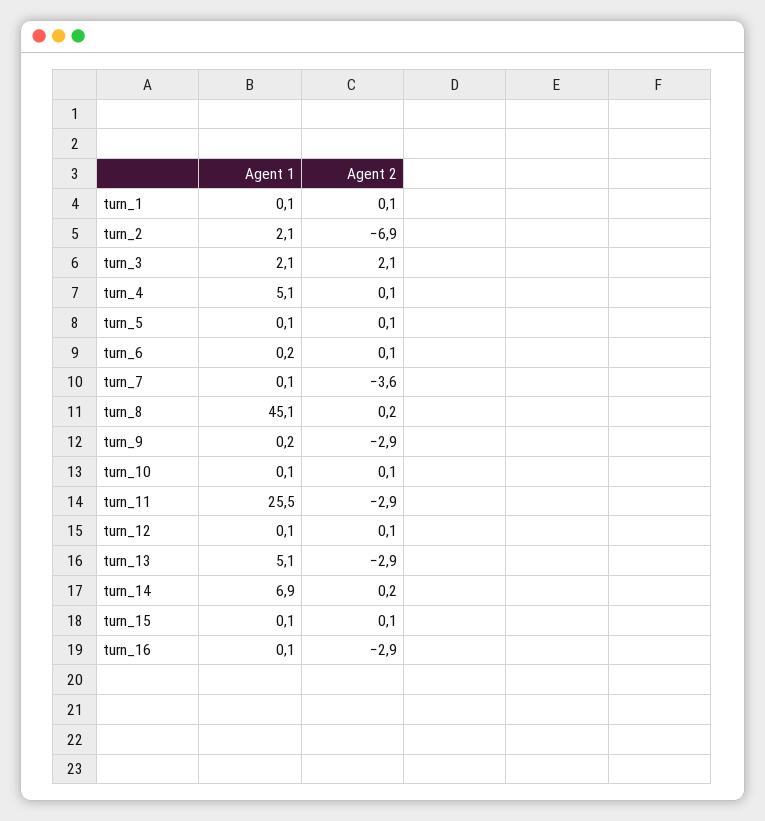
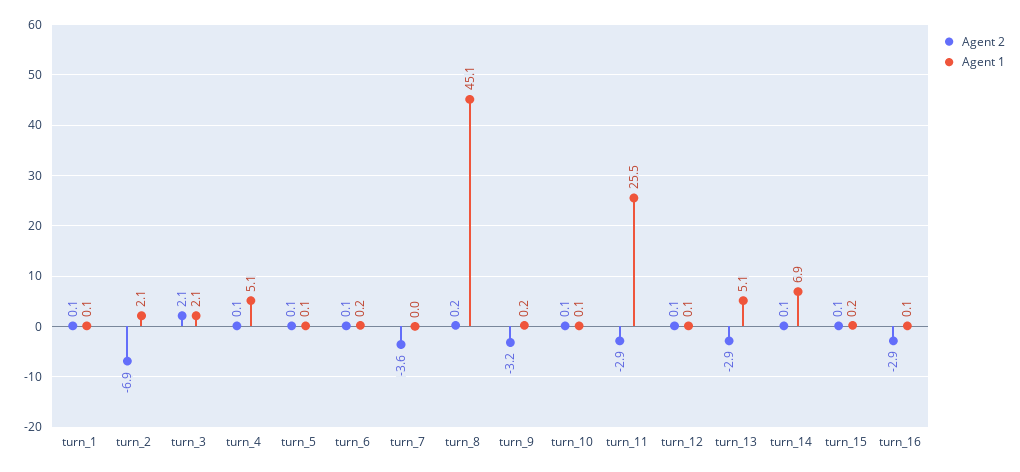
  {
    "Agent 1": {
      "turn_1": 0.1,
      "turn_2": 2.1,
      "turn_3": 2.1,
      "turn_4": 5.1,
      "turn_5": 0.1,
      "turn_6": 0.2,
-     "turn_7": 0.1,
+     "turn_7": 0,
      "turn_8": 45.1,
      "turn_9": 0.2,
      "turn_10": 0.1,
      "turn_11": 25.5,
      "turn_12": 0.1,
      "turn_13": 5.1,
      "turn_14": 6.9,
-     "turn_15": 0.1,
+     "turn_15": 0.2,
      "turn_16": 0.1
    },
    "Agent 2": {
      "turn_1": 0.1,
      "turn_2": -6.9,
      "turn_3": 2.1,
      "turn_4": 0.1,
      "turn_5": 0.1,
      "turn_6": 0.1,
      "turn_7": -3.6,
      "turn_8": 0.2,
-     "turn_9": -2.9,
+     "turn_9": -3.2,
      "turn_10": 0.1,
      "turn_11": -2.9,
      "turn_12": 0.1,
      "turn_13": -2.9,
-     "turn_14": 0.2,
+     "turn_14": 0.1,
      "turn_15": 0.1,
      "turn_16": -2.9
    }
  }

